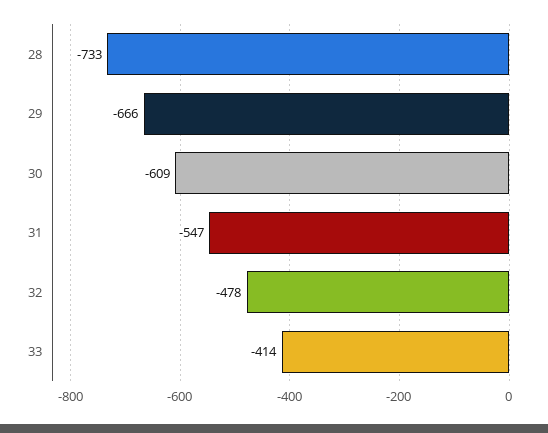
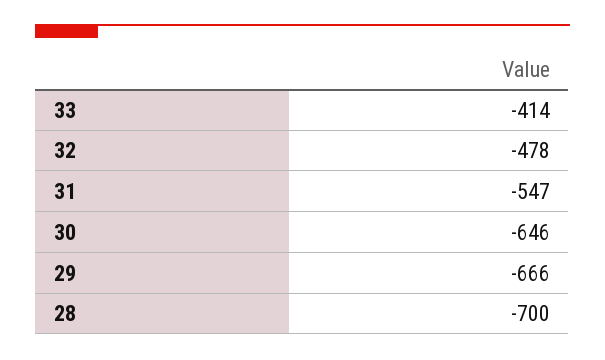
  {
-   "28": -733,
+   "28": -700,
    "29": -666,
-   "30": -609,
+   "30": -646,
    "31": -547,
    "32": -478,
    "33": -414
  }

